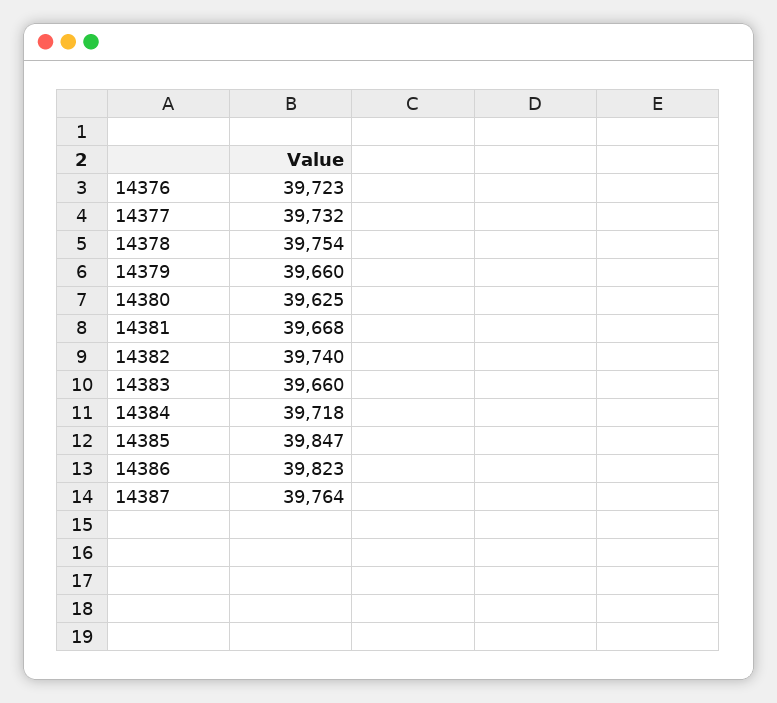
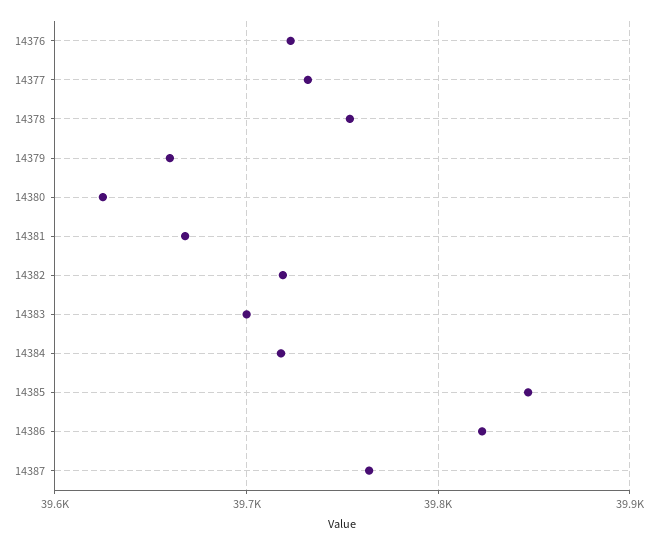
  {
    "14376": 39723,
    "14377": 39732,
    "14378": 39754,
    "14379": 39660,
    "14380": 39625,
    "14381": 39668,
-   "14382": 39740,
+   "14382": 39720,
-   "14383": 39660,
+   "14383": 39700,
    "14384": 39718,
    "14385": 39847,
    "14386": 39823,
    "14387": 39764
  }

